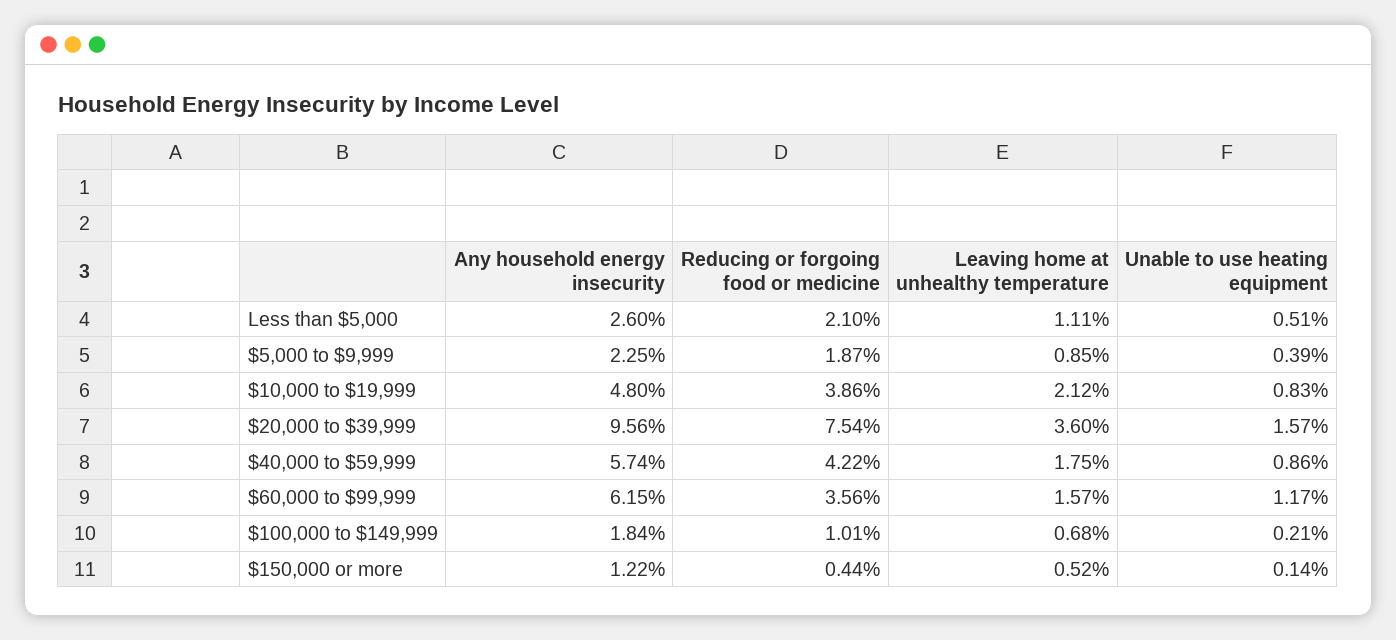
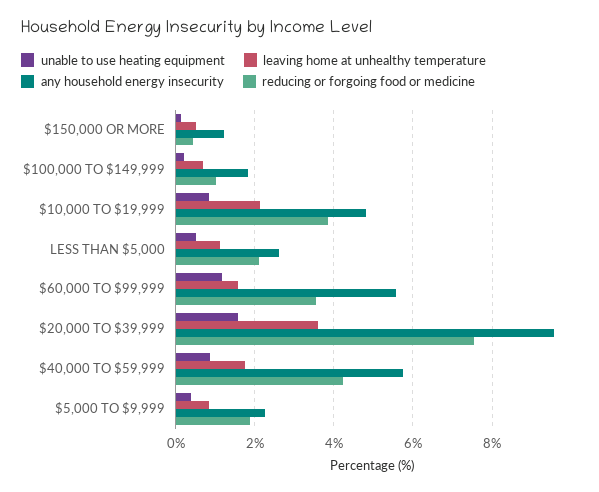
  {
    "Any household energy insecurity": {
      "Less than $5,000": 2.6,
      "$5,000 to $9,999": 2.25,
      "$10,000 to $19,999": 4.8,
      "$20,000 to $39,999": 9.56,
      "$40,000 to $59,999": 5.74,
-     "$60,000 to $99,999": 6.15,
+     "$60,000 to $99,999": 5.6,
      "$100,000 to $149,999": 1.84,
      "$150,000 or more": 1.22
    },
    "Reducing or forgoing food or medicine": {
      "Less than $5,000": 2.1,
      "$5,000 to $9,999": 1.87,
      "$10,000 to $19,999": 3.86,
      "$20,000 to $39,999": 7.54,
      "$40,000 to $59,999": 4.22,
      "$60,000 to $99,999": 3.56,
      "$100,000 to $149,999": 1.01,
      "$150,000 or more": 0.44
    },
    "Leaving home at unhealthy temperature": {
      "Less than $5,000": 1.11,
      "$5,000 to $9,999": 0.85,
      "$10,000 to $19,999": 2.12,
      "$20,000 to $39,999": 3.6,
      "$40,000 to $59,999": 1.75,
      "$60,000 to $99,999": 1.57,
      "$100,000 to $149,999": 0.68,
      "$150,000 or more": 0.52
    },
    "Unable to use heating equipment": {
      "Less than $5,000": 0.51,
      "$5,000 to $9,999": 0.39,
      "$10,000 to $19,999": 0.83,
      "$20,000 to $39,999": 1.57,
      "$40,000 to $59,999": 0.86,
      "$60,000 to $99,999": 1.17,
      "$100,000 to $149,999": 0.21,
      "$150,000 or more": 0.14
    }
  }

